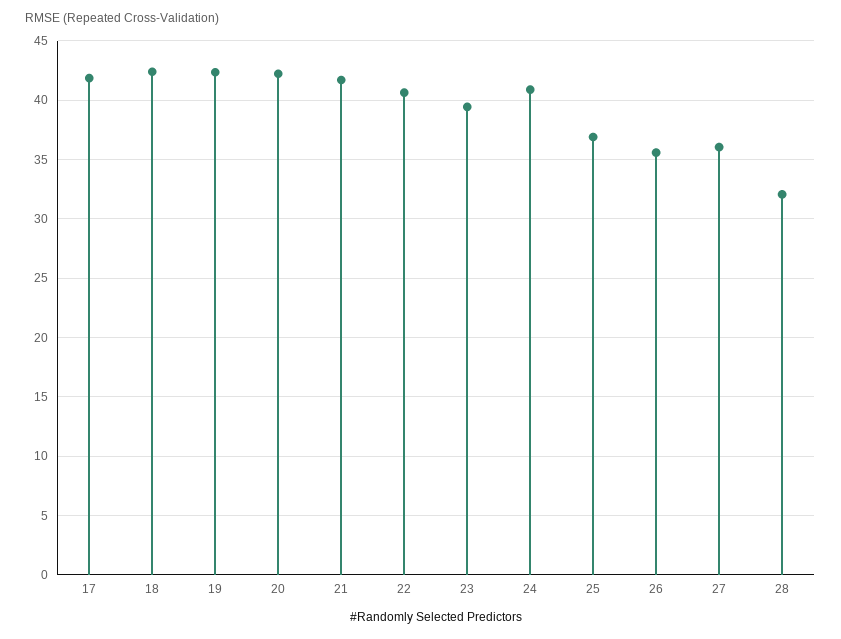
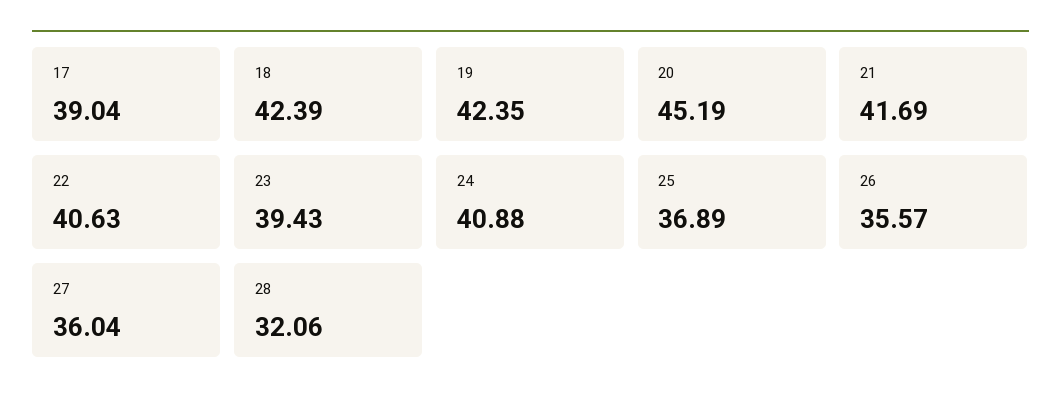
  {
-   "17": 42,
+   "17": 39.04,
    "18": 42.39,
    "19": 42.35,
-   "20": 42,
+   "20": 45.19,
    "21": 41.69,
    "22": 40.63,
    "23": 39.43,
    "24": 40.88,
    "25": 36.89,
    "26": 35.57,
    "27": 36.04,
    "28": 32.06
  }

